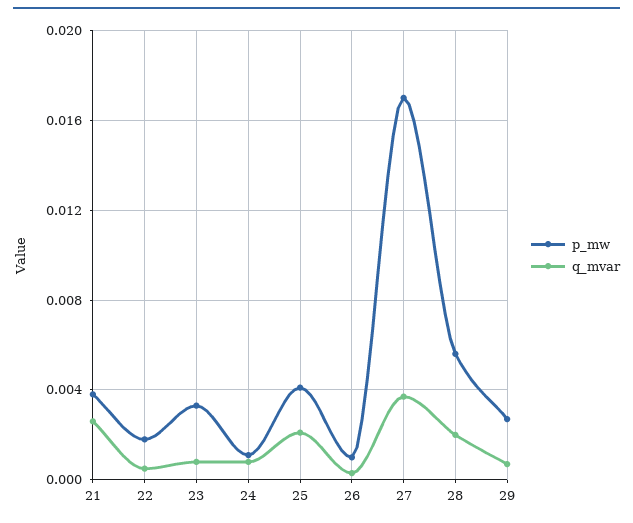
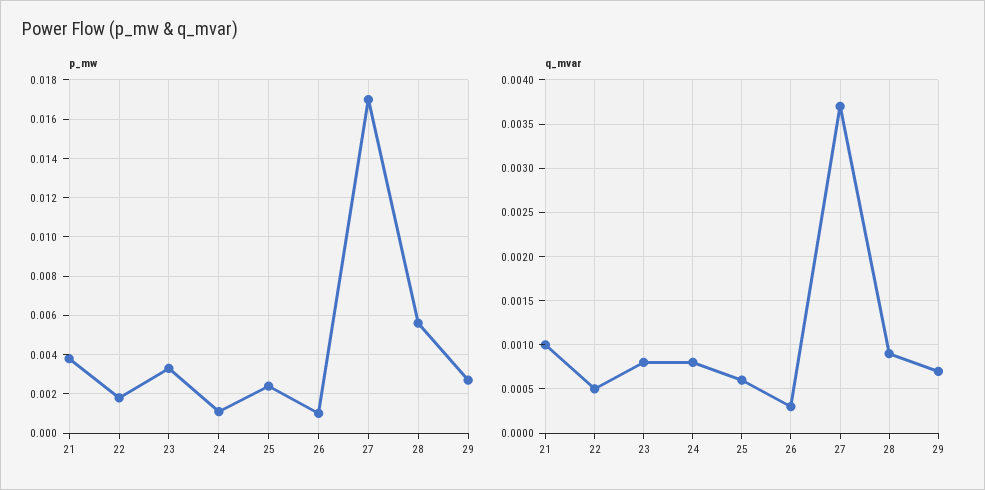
  {
    "p_mw": {
      "21": 0.004,
      "22": 0.002,
      "23": 0.0035,
      "24": 0.001,
-     "25": 0.004,
+     "25": 0.0025,
      "26": 0.001,
      "27": 0.017,
      "28": 0.0055,
      "29": 0.0025
    },
    "q_mvar": {
-     "21": 0.0025,
+     "21": 0.001,
      "22": 0.0005,
      "23": 0.0008,
      "24": 0.0008,
-     "25": 0.002,
+     "25": 0.0006,
      "26": 0.0003,
      "27": 0.0037,
-     "28": 0.002,
+     "28": 0.0009,
      "29": 0.0007
    }
  }

